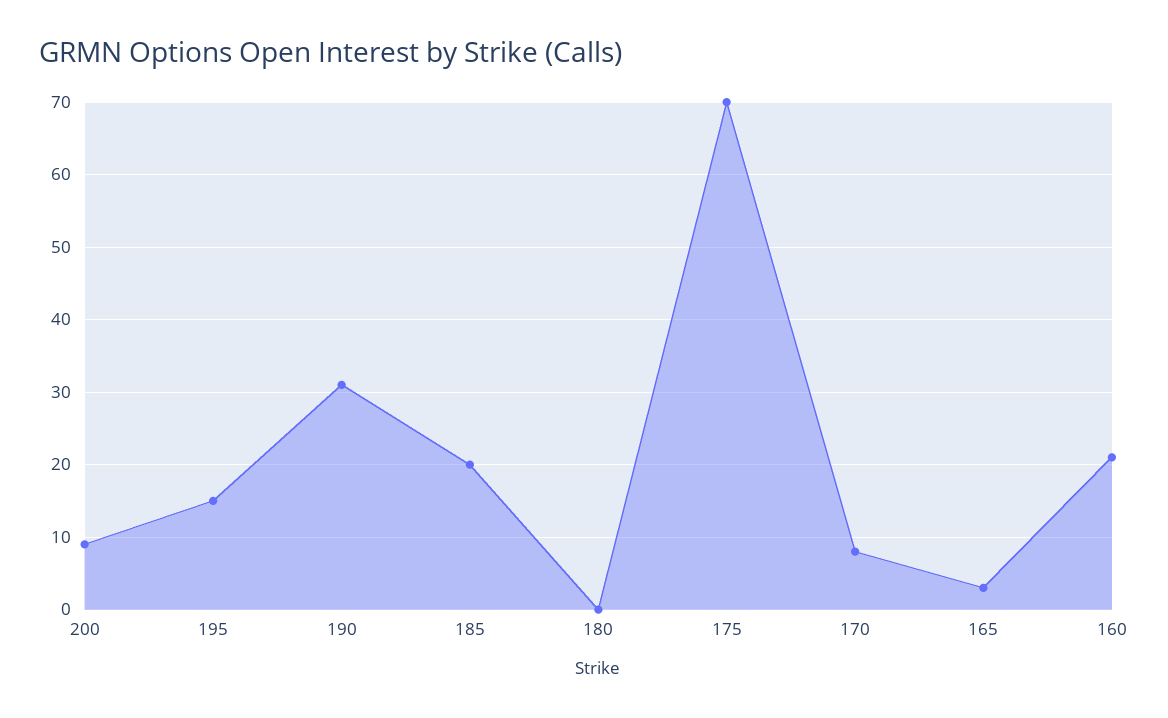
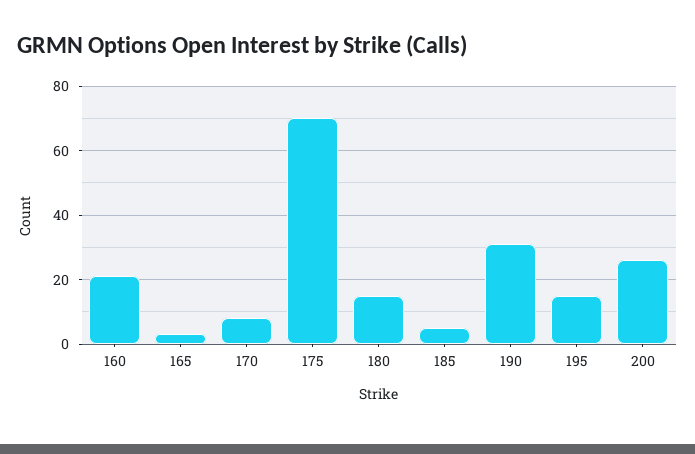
  {
-   "200": 9,
+   "200": 25,
    "195": 15,
    "190": 31,
-   "185": 20,
+   "185": 5,
-   "180": 0,
+   "180": 15,
    "175": 70,
    "170": 8,
    "165": 3,
    "160": 21
  }

